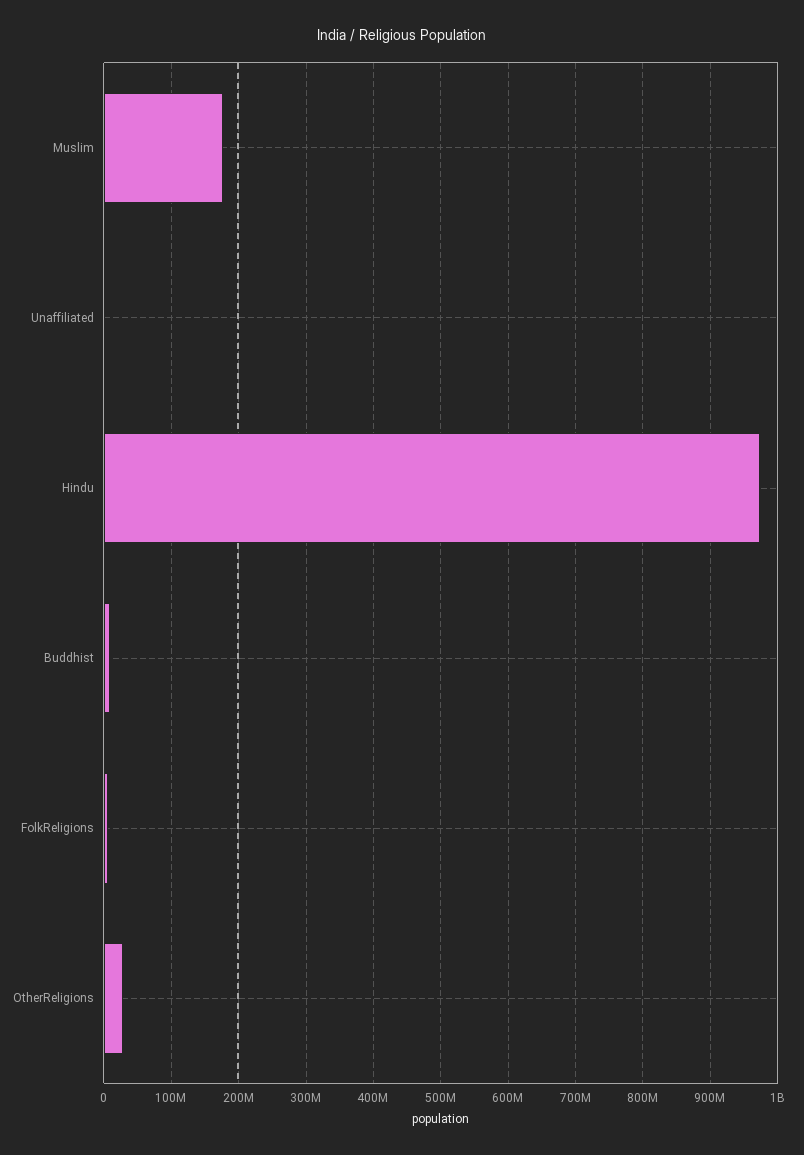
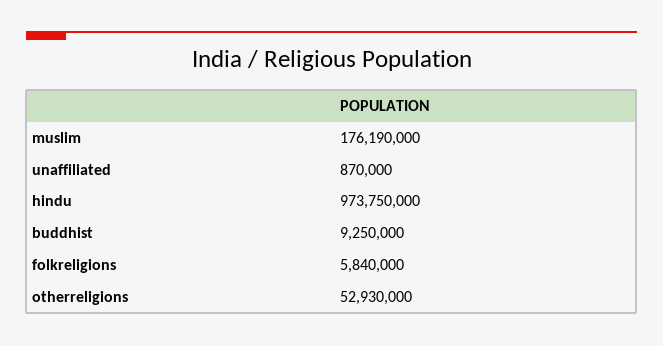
  {
    "Muslim": 176190000,
    "Unaffiliated": 870000,
    "Hindu": 973750000,
    "Buddhist": 9250000,
    "FolkReligions": 5840000,
-   "OtherReligions": 30000000
+   "OtherReligions": 52930000
  }

